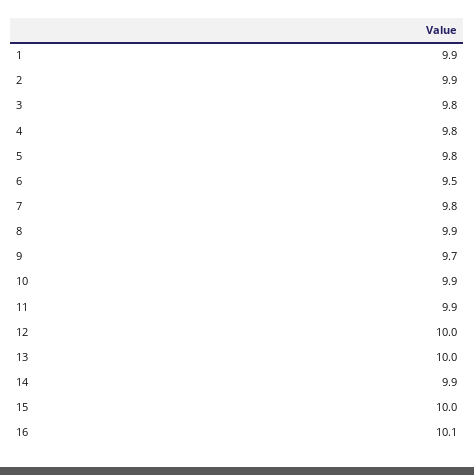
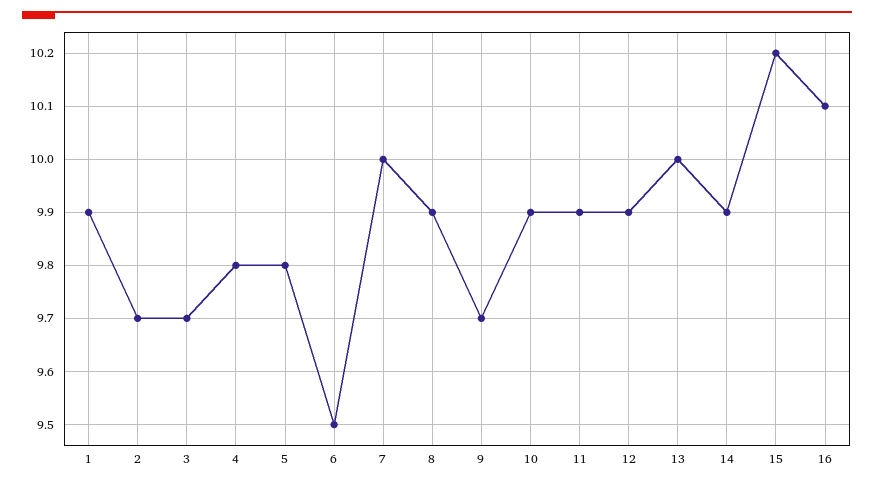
  {
    "1": 9.9,
-   "2": 9.9,
+   "2": 9.7,
-   "3": 9.8,
+   "3": 9.7,
    "4": 9.8,
    "5": 9.8,
    "6": 9.5,
-   "7": 9.8,
+   "7": 10,
    "8": 9.9,
    "9": 9.7,
    "10": 9.9,
    "11": 9.9,
-   "12": 10,
+   "12": 9.9,
    "13": 10,
    "14": 9.9,
-   "15": 10,
+   "15": 10.2,
    "16": 10.1
  }

